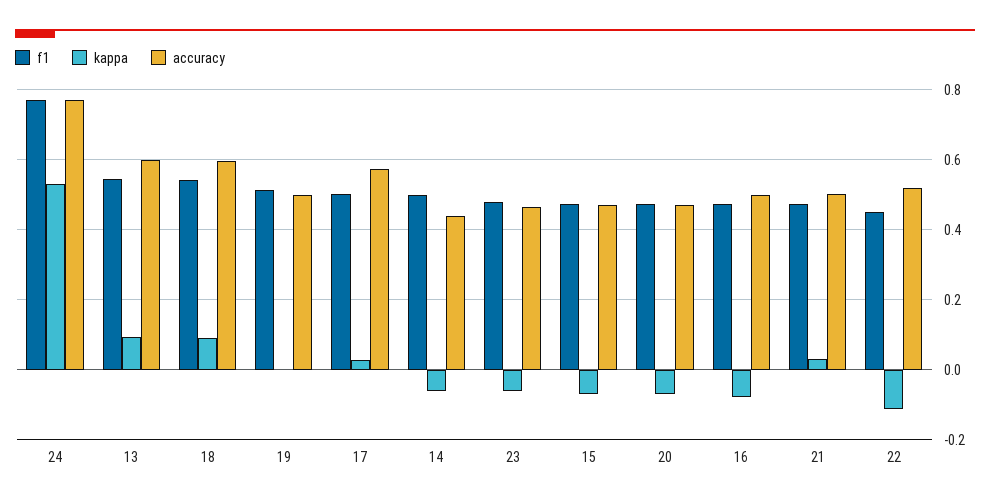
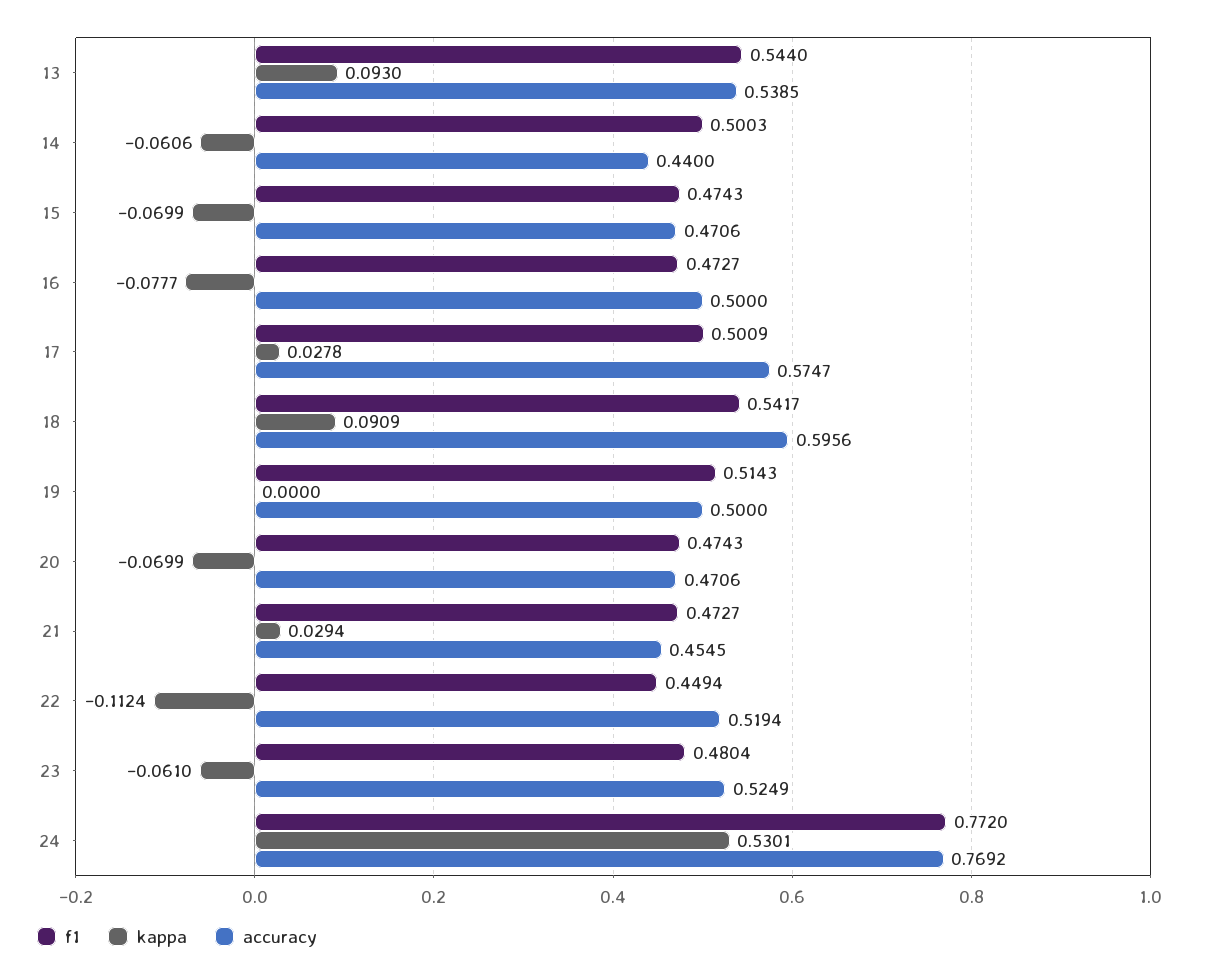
  {
    "f1": {
      "24": 0.772,
      "13": 0.544,
      "18": 0.5417,
      "19": 0.5143,
      "17": 0.5009,
      "14": 0.5003,
      "23": 0.4804,
      "15": 0.4743,
      "20": 0.4743,
      "16": 0.4727,
      "21": 0.4727,
      "22": 0.4494
    },
    "kappa": {
      "24": 0.5301,
      "13": 0.093,
      "18": 0.0909,
      "19": 0,
      "17": 0.0278,
      "14": -0.0606,
      "23": -0.061,
      "15": -0.0699,
      "20": -0.0699,
      "16": -0.0777,
      "21": 0.0294,
      "22": -0.1124
    },
    "accuracy": {
      "24": 0.7692,
-     "13": 0.6,
+     "13": 0.5385,
      "18": 0.5956,
      "19": 0.5,
      "17": 0.5747,
      "14": 0.44,
-     "23": 0.46,
+     "23": 0.5249,
      "15": 0.4706,
      "20": 0.4706,
      "16": 0.5,
-     "21": 0.5,
+     "21": 0.4545,
      "22": 0.5194
    }
  }

